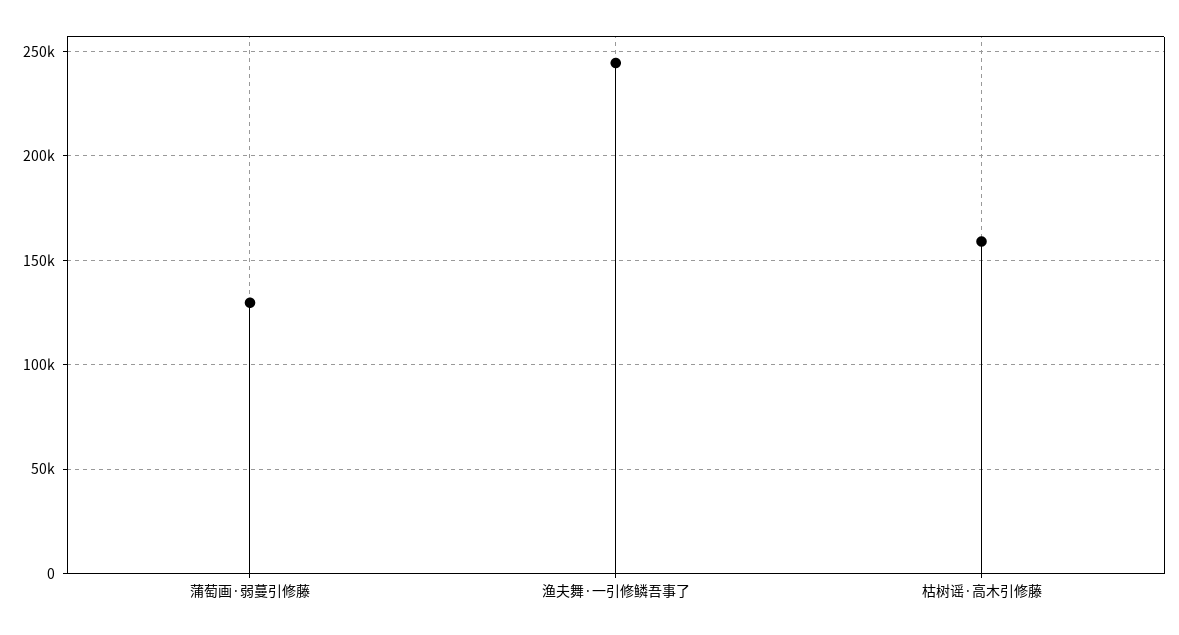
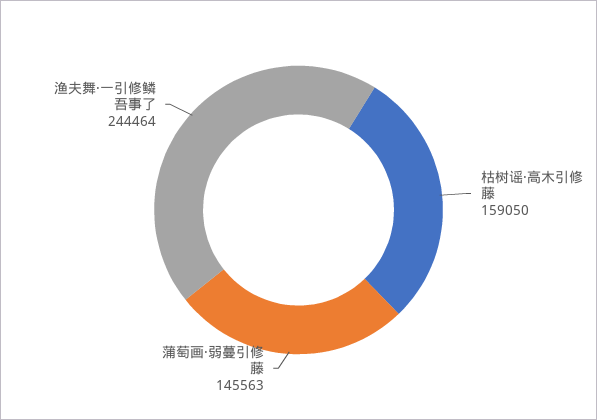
  {
-   "蒲萄画·弱蔓引修藤": 130000,
+   "蒲萄画·弱蔓引修藤": 145563,
    "渔夫舞·一引修鳞吾事了": 244464,
    "枯树谣·高木引修藤": 159050
  }

